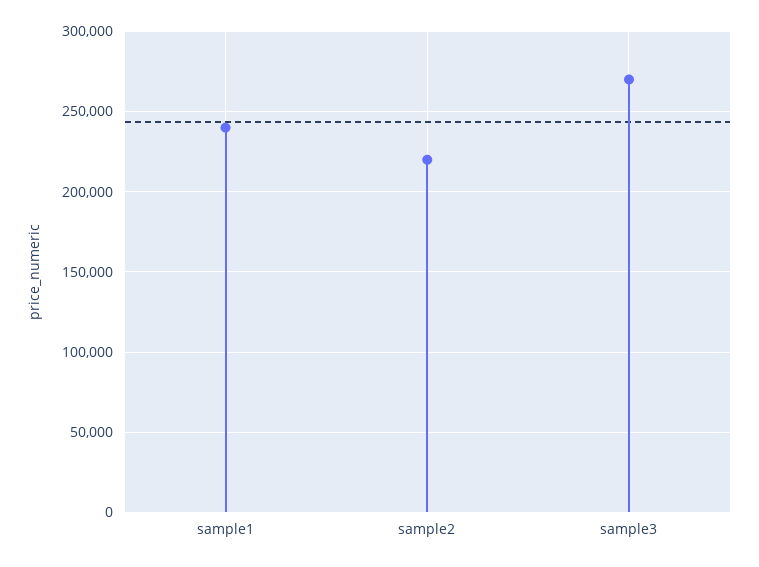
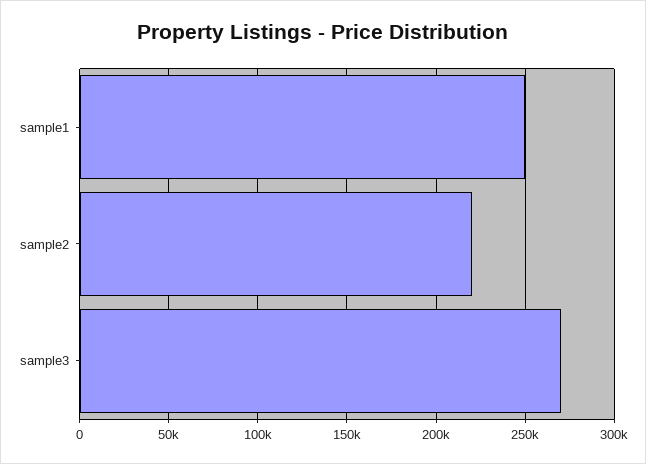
  {
-   "sample1": 240000,
+   "sample1": 250000,
    "sample2": 220000,
    "sample3": 270000
  }

